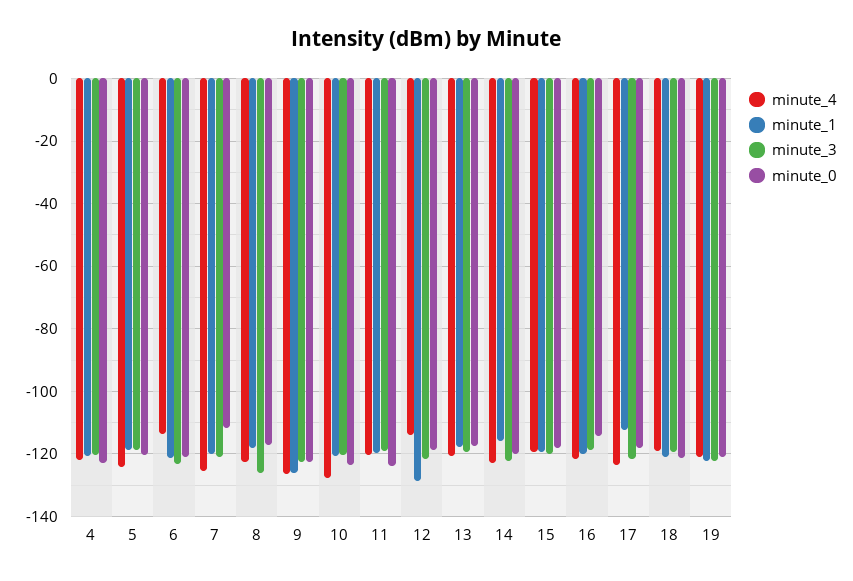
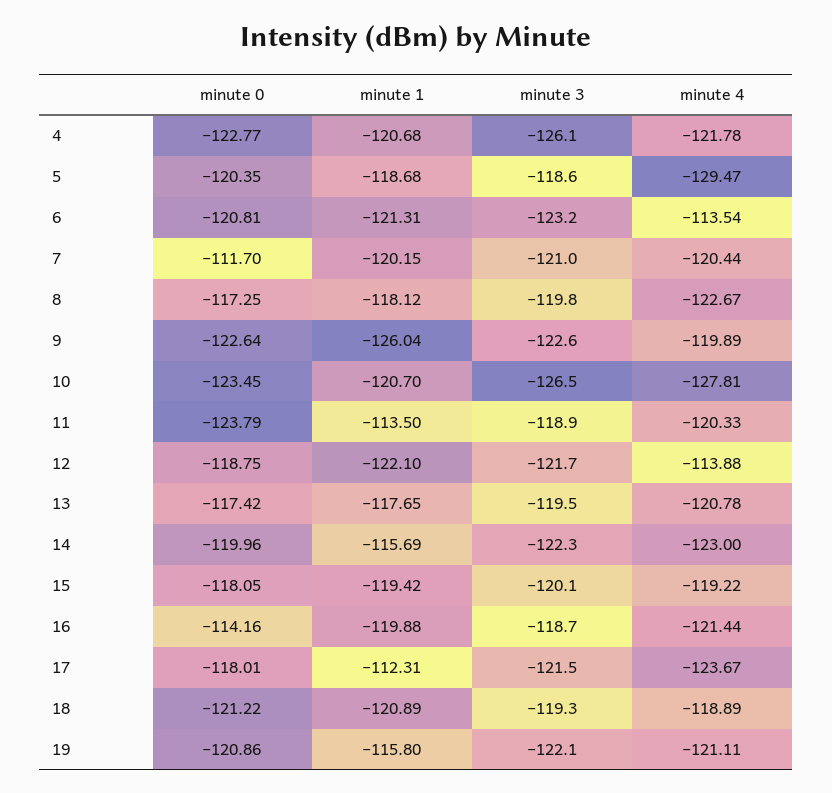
  {
    "minute_4": {
      "4": -121.78,
-     "5": -124,
+     "5": -129.47,
      "6": -113.54,
-     "7": -126,
+     "7": -120.44,
      "8": -122.67,
-     "9": -126,
+     "9": -119.89,
      "10": -127.81,
      "11": -120.33,
      "12": -113.88,
      "13": -120.78,
      "14": -123,
      "15": -119.22,
      "16": -121.44,
      "17": -123.67,
      "18": -118.89,
      "19": -121.11
    },
    "minute_1": {
      "4": -120.68,
      "5": -118.68,
      "6": -121.31,
      "7": -120.15,
      "8": -118.12,
      "9": -126.04,
      "10": -120.7,
-     "11": -120,
+     "11": -113.5,
-     "12": -128,
+     "12": -122.1,
      "13": -117.65,
      "14": -115.69,
      "15": -119.42,
      "16": -119.88,
      "17": -112.31,
      "18": -120.89,
-     "19": -122
+     "19": -115.8
    },
    "minute_3": {
-     "4": -120,
+     "4": -126.1,
      "5": -118.6,
      "6": -123.2,
      "7": -121,
-     "8": -126,
+     "8": -119.8,
      "9": -122.6,
-     "10": -120,
+     "10": -126.5,
      "11": -118.9,
      "12": -121.7,
      "13": -119.5,
      "14": -122.3,
      "15": -120.1,
      "16": -118.7,
      "17": -121.5,
      "18": -119.3,
      "19": -122.1
    },
    "minute_0": {
      "4": -122.77,
      "5": -120.35,
      "6": -120.81,
      "7": -111.7,
      "8": -117.25,
      "9": -122.64,
      "10": -123.45,
      "11": -123.79,
      "12": -118.75,
      "13": -117.42,
      "14": -119.96,
      "15": -118.05,
      "16": -114.16,
      "17": -118.01,
      "18": -121.22,
      "19": -120.86
    }
  }

